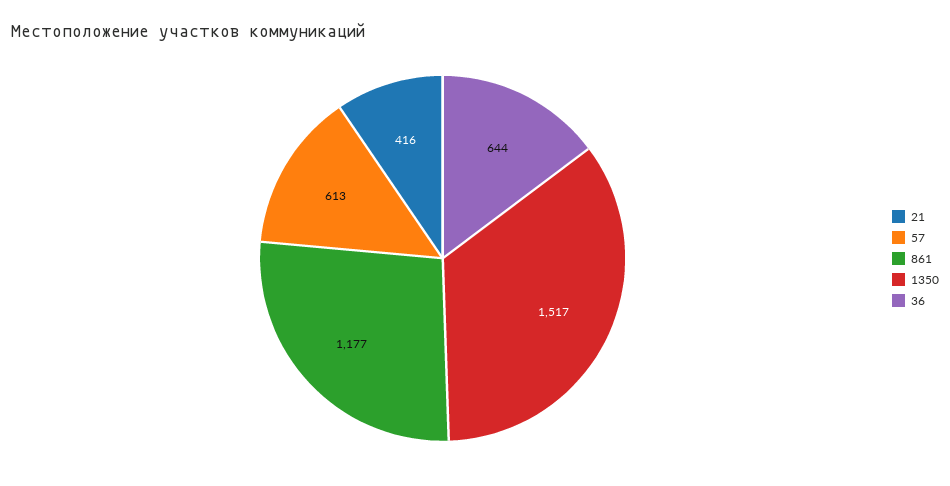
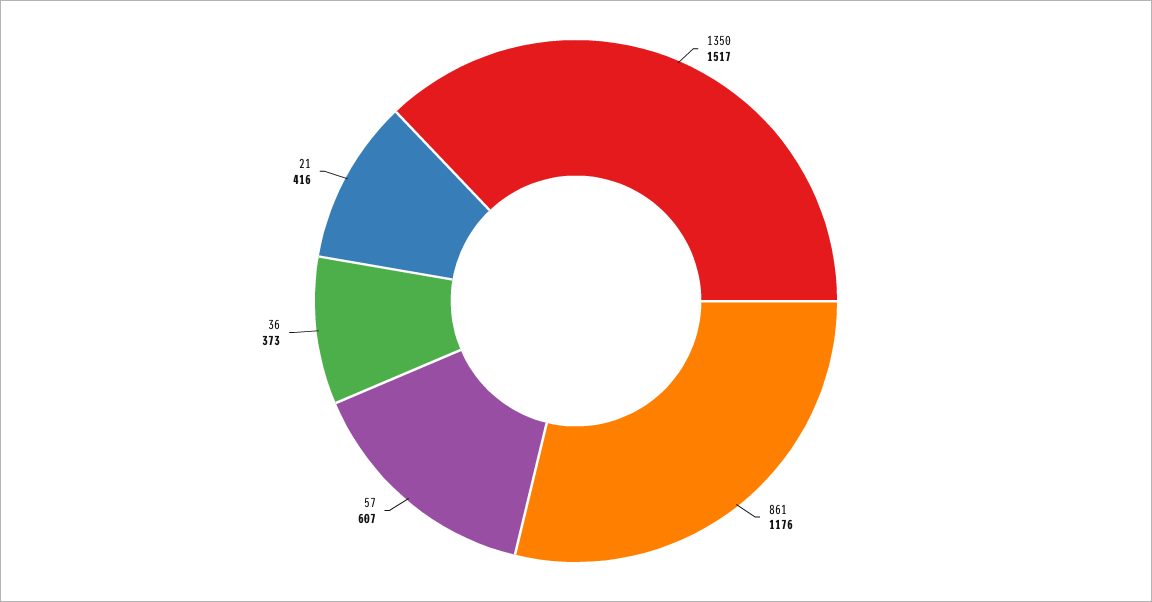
  {
    "21": 416,
-   "57": 613,
+   "57": 607,
-   "861": 1177,
+   "861": 1176,
    "1350": 1517,
-   "36": 644
+   "36": 373
  }

